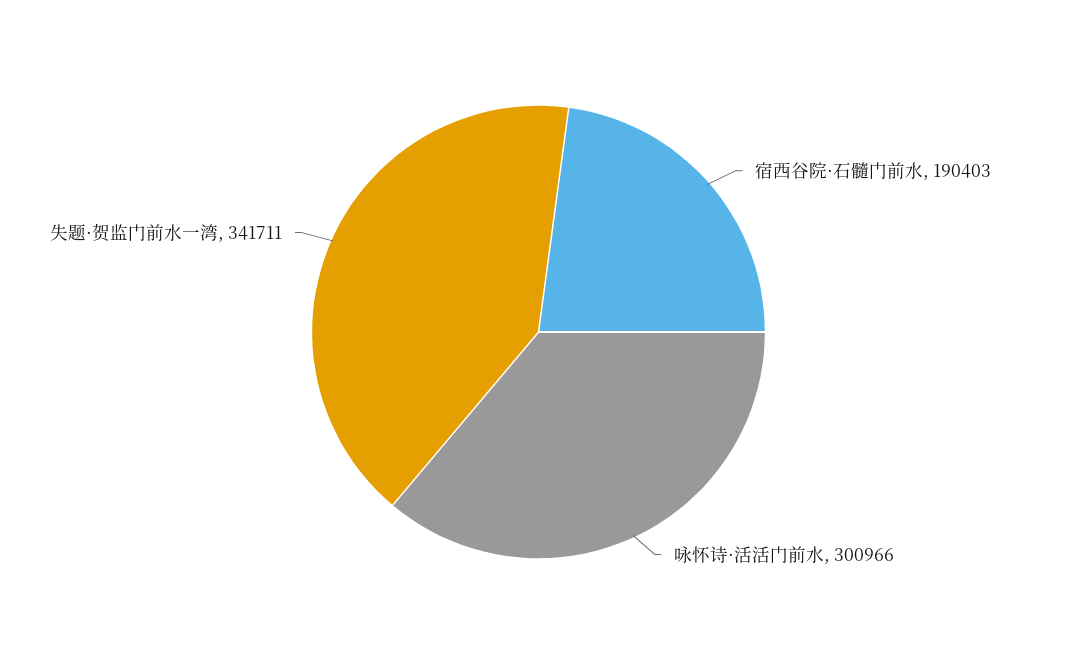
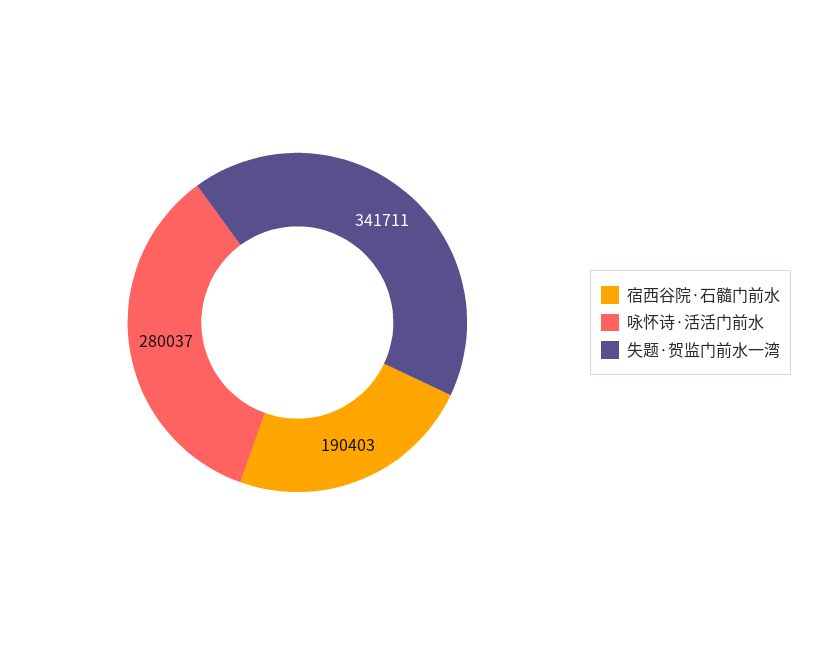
  {
    "宿西谷院·石髓门前水": 190403,
-   "咏怀诗·活活门前水": 300966,
+   "咏怀诗·活活门前水": 280037,
    "失题·贺监门前水一湾": 341711
  }

